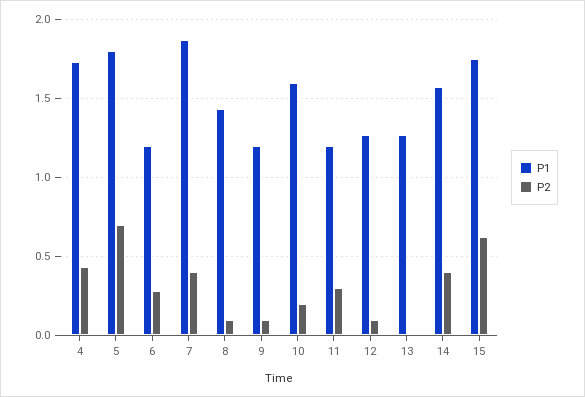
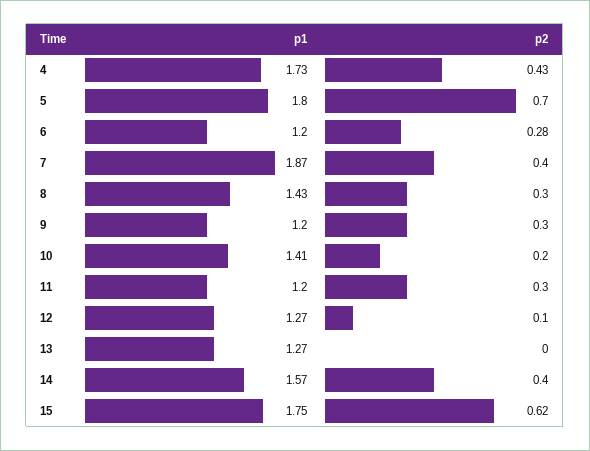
  {
    "P1": {
      "4": 1.73,
      "5": 1.8,
      "6": 1.2,
      "7": 1.87,
      "8": 1.43,
      "9": 1.2,
-     "10": 1.6,
+     "10": 1.41,
      "11": 1.2,
      "12": 1.27,
      "13": 1.27,
      "14": 1.57,
      "15": 1.75
    },
    "P2": {
      "4": 0.43,
      "5": 0.7,
      "6": 0.28,
      "7": 0.4,
-     "8": 0.1,
+     "8": 0.3,
-     "9": 0.1,
+     "9": 0.3,
      "10": 0.2,
      "11": 0.3,
      "12": 0.1,
      "13": 0,
      "14": 0.4,
      "15": 0.62
    }
  }

